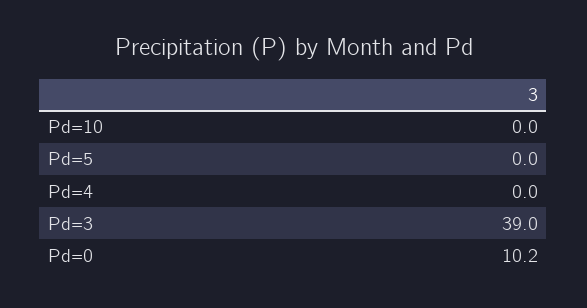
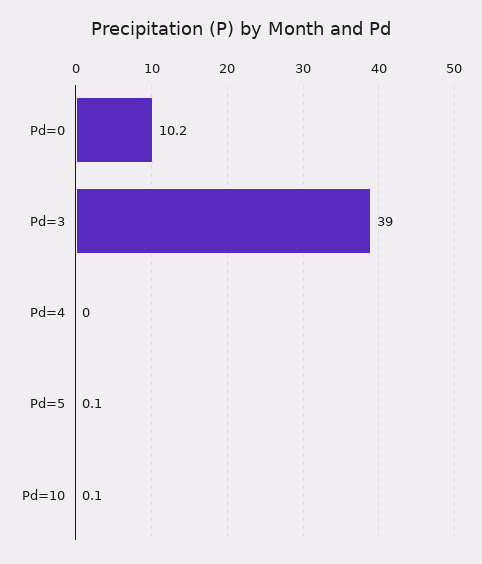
  {
-   "Pd=10": 0,
+   "Pd=10": 0.1,
-   "Pd=5": 0,
+   "Pd=5": 0.1,
    "Pd=4": 0,
    "Pd=3": 39,
    "Pd=0": 10.2
  }

